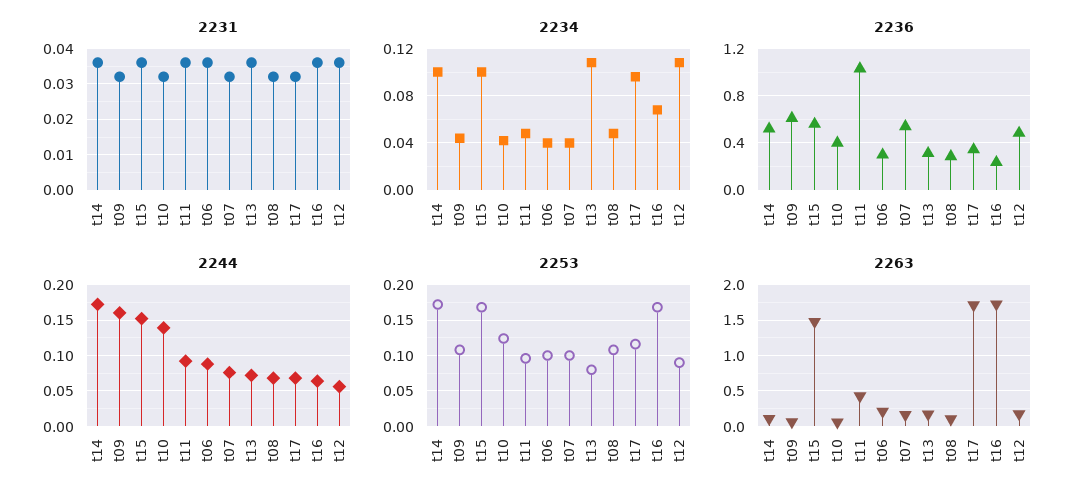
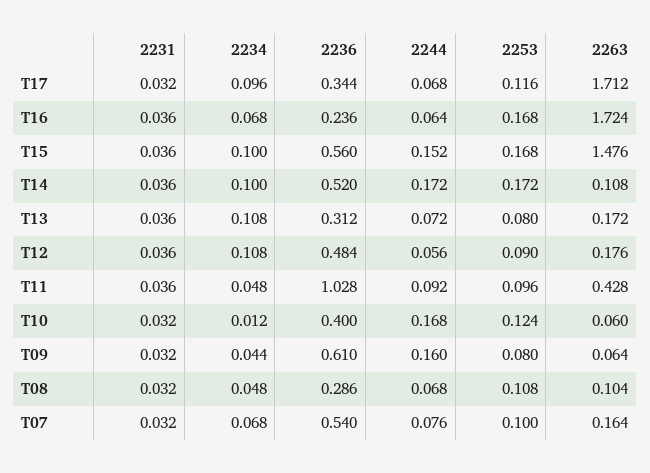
  {
    "2231": {
      "t14": 0.036,
      "t09": 0.032,
      "t15": 0.036,
      "t10": 0.032,
      "t11": 0.036,
-     "t06": 0.035,
      "t07": 0.032,
      "t13": 0.036,
      "t08": 0.032,
      "t17": 0.032,
      "t16": 0.036,
      "t12": 0.036
    },
    "2234": {
      "t14": 0.1,
      "t09": 0.044,
      "t15": 0.1,
-     "t10": 0.04,
+     "t10": 0.012,
      "t11": 0.048,
-     "t06": 0.04,
-     "t07": 0.04,
+     "t07": 0.068,
      "t13": 0.108,
      "t08": 0.048,
      "t17": 0.096,
      "t16": 0.068,
      "t12": 0.108
    },
    "2236": {
      "t14": 0.52,
      "t09": 0.61,
      "t15": 0.56,
      "t10": 0.4,
      "t11": 1.028,
-     "t06": 0.3,
      "t07": 0.54,
      "t13": 0.312,
      "t08": 0.286,
      "t17": 0.344,
      "t16": 0.236,
      "t12": 0.484
    },
    "2244": {
      "t14": 0.172,
      "t09": 0.16,
      "t15": 0.152,
-     "t10": 0.14,
+     "t10": 0.168,
      "t11": 0.092,
-     "t06": 0.09,
      "t07": 0.076,
      "t13": 0.072,
      "t08": 0.068,
      "t17": 0.068,
      "t16": 0.064,
      "t12": 0.056
    },
    "2253": {
      "t14": 0.172,
-     "t09": 0.11,
+     "t09": 0.08,
      "t15": 0.168,
      "t10": 0.124,
      "t11": 0.096,
-     "t06": 0.1,
      "t07": 0.1,
      "t13": 0.08,
      "t08": 0.108,
      "t17": 0.116,
      "t16": 0.168,
      "t12": 0.09
    },
    "2263": {
      "t14": 0.108,
      "t09": 0.064,
      "t15": 1.476,
      "t10": 0.06,
      "t11": 0.428,
-     "t06": 0.2,
      "t07": 0.164,
      "t13": 0.172,
      "t08": 0.104,
      "t17": 1.712,
      "t16": 1.724,
      "t12": 0.176
    }
  }

